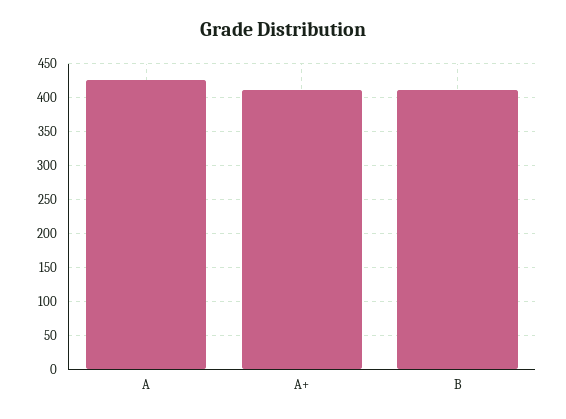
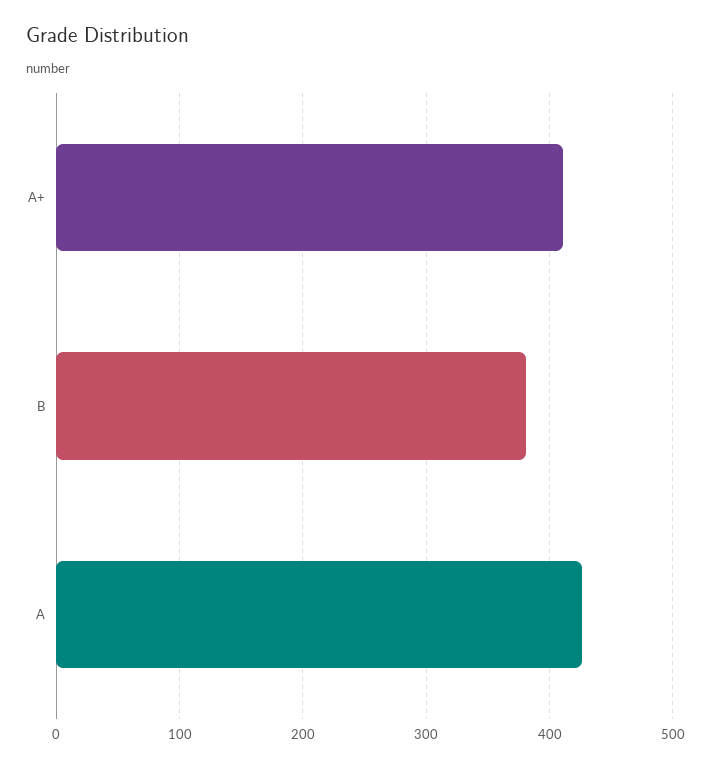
  {
    "A": 430,
    "A+": 410,
-   "B": 410
+   "B": 380
  }

